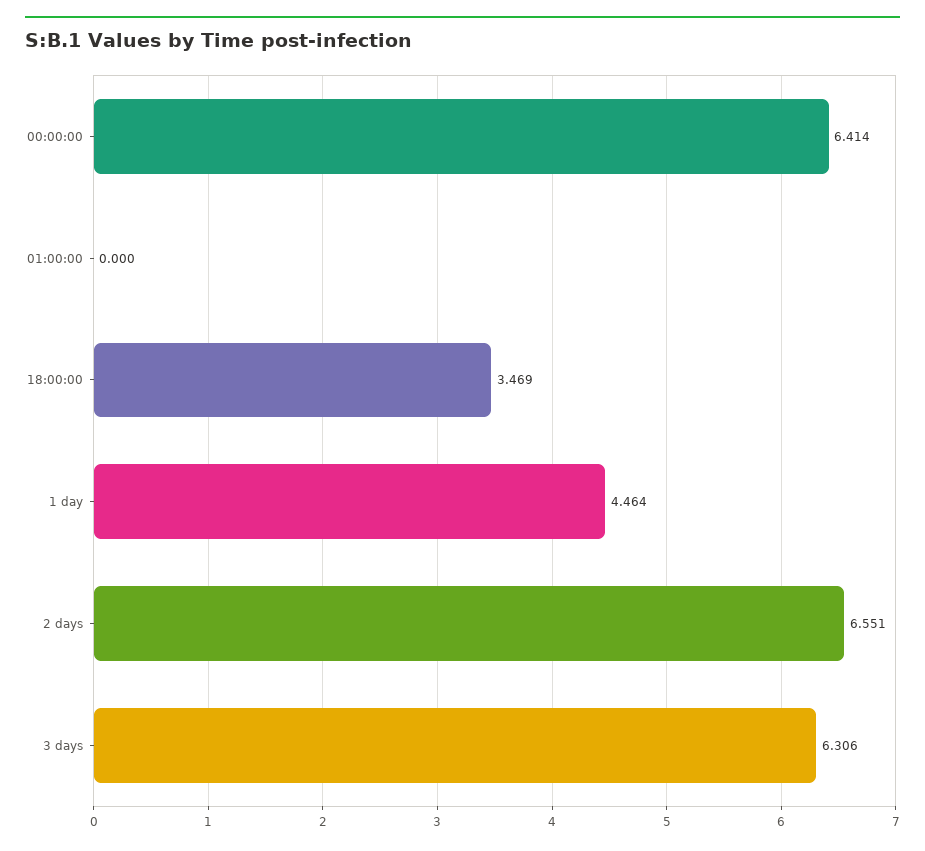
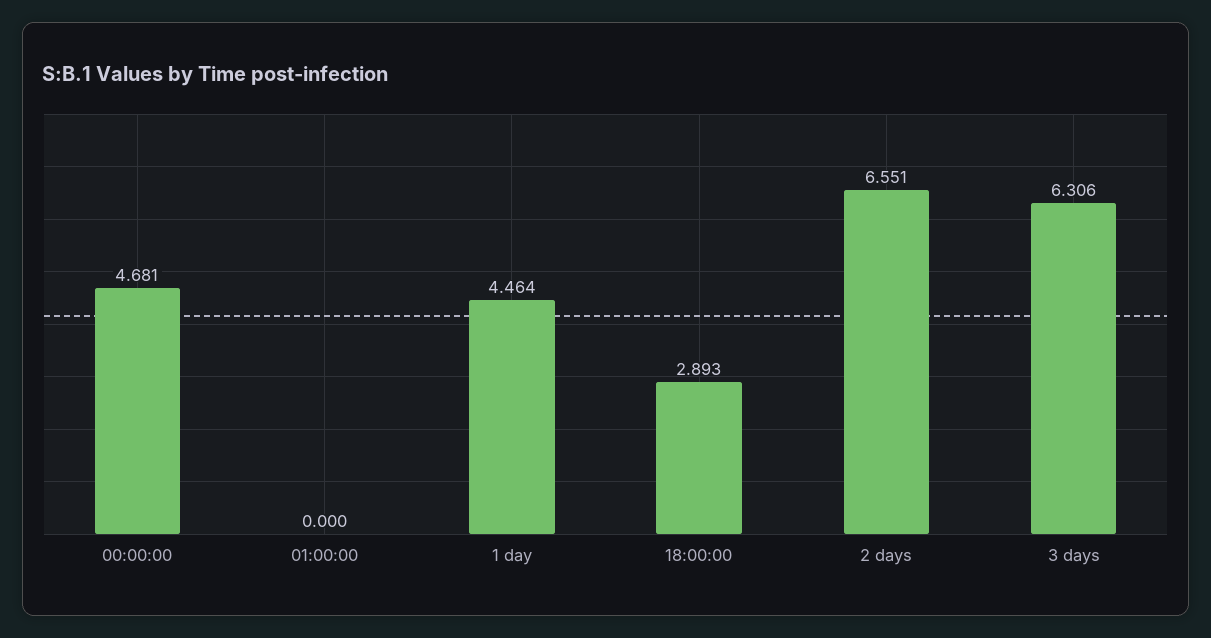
  {
-   "00:00:00": 6.414,
+   "00:00:00": 4.681,
    "01:00:00": 0,
-   "18:00:00": 3.469,
+   "18:00:00": 2.893,
    "1 day": 4.464,
    "2 days": 6.551,
    "3 days": 6.306
  }

